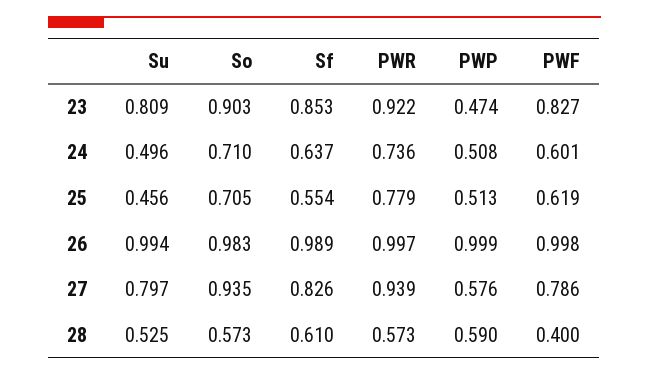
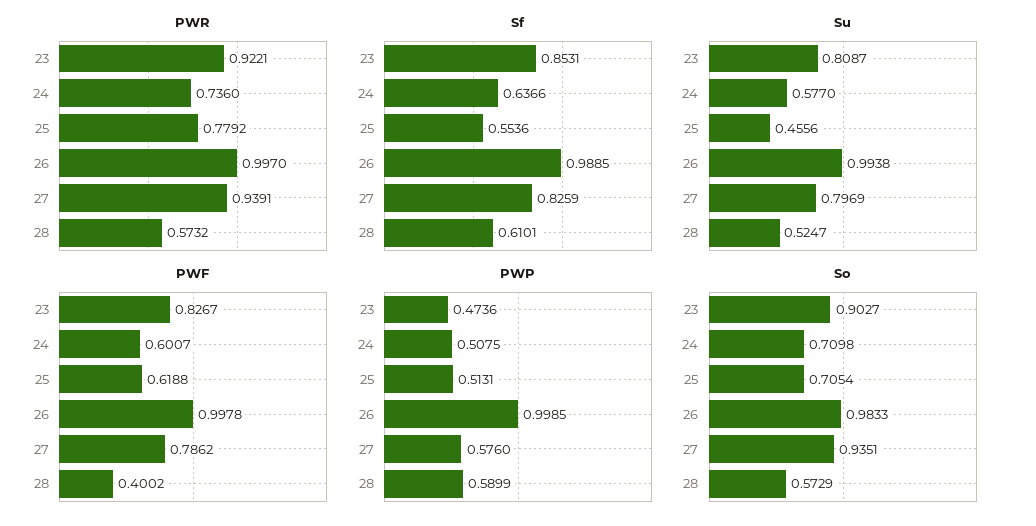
  {
    "Su": {
      "23": 0.8087,
-     "24": 0.496,
+     "24": 0.577,
      "25": 0.4556,
      "26": 0.9938,
      "27": 0.7969,
      "28": 0.5247
    },
    "So": {
      "23": 0.9027,
      "24": 0.7098,
      "25": 0.7054,
      "26": 0.9833,
      "27": 0.9351,
      "28": 0.5729
    },
    "Sf": {
      "23": 0.8531,
      "24": 0.6366,
      "25": 0.5536,
      "26": 0.9885,
      "27": 0.8259,
      "28": 0.6101
    },
    "PWR": {
      "23": 0.9221,
      "24": 0.736,
      "25": 0.7792,
      "26": 0.997,
      "27": 0.9391,
      "28": 0.5732
    },
    "PWP": {
      "23": 0.4736,
      "24": 0.5075,
      "25": 0.5131,
      "26": 0.9985,
      "27": 0.576,
      "28": 0.5899
    },
    "PWF": {
      "23": 0.8267,
      "24": 0.6007,
      "25": 0.6188,
      "26": 0.9978,
      "27": 0.7862,
      "28": 0.4002
    }
  }

